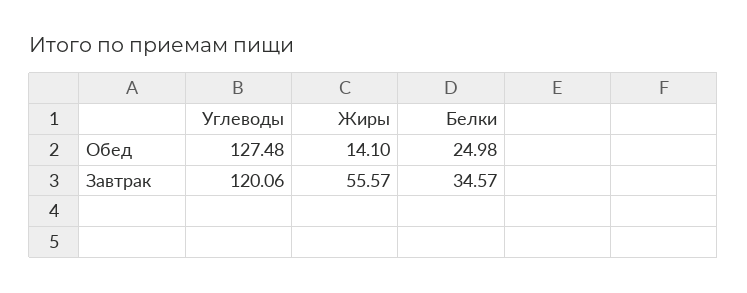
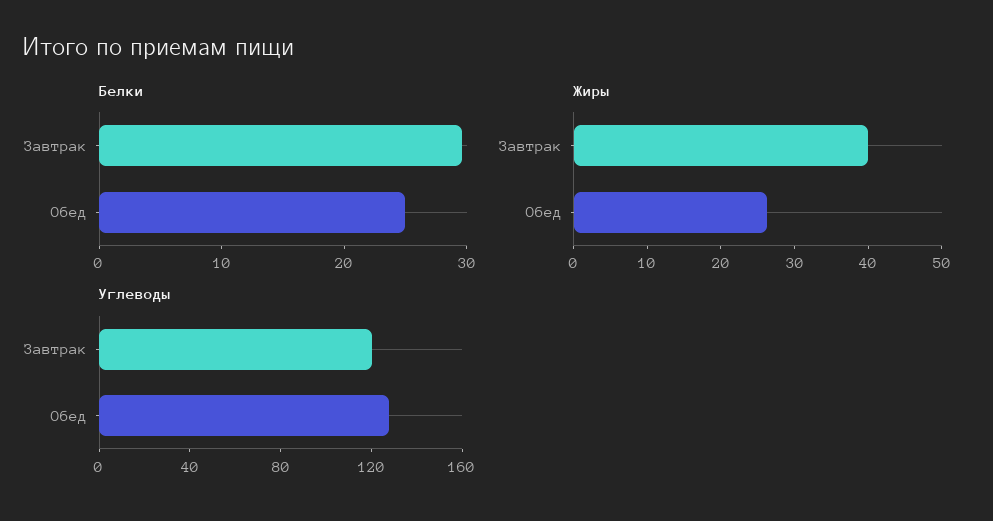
  {
    "Углеводы": {
      "Обед": 127.48,
      "Завтрак": 120.06
    },
    "Жиры": {
-     "Обед": 14.1,
+     "Обед": 26,
-     "Завтрак": 55.57
+     "Завтрак": 40
    },
    "Белки": {
      "Обед": 24.98,
-     "Завтрак": 34.57
+     "Завтрак": 30
    }
  }

